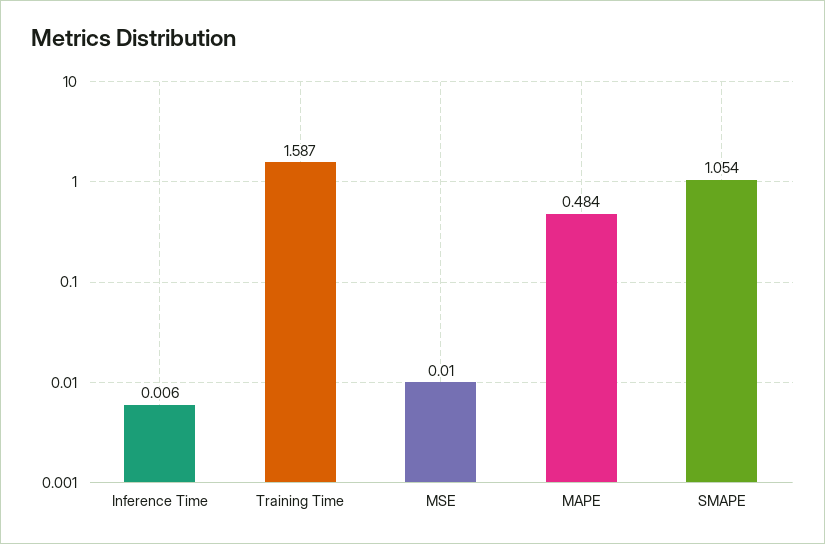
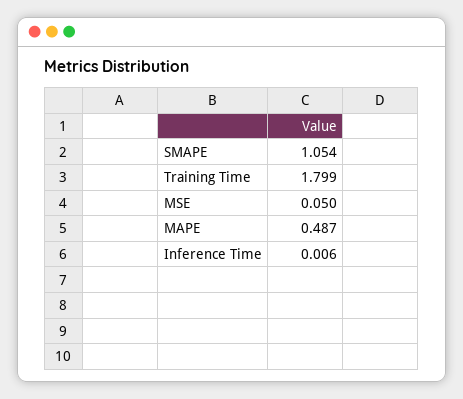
  {
    "Inference Time": 0.006,
-   "Training Time": 1.587,
+   "Training Time": 1.799,
-   "MSE": 0.01,
+   "MSE": 0.05,
-   "MAPE": 0.484,
+   "MAPE": 0.487,
    "SMAPE": 1.054
  }

